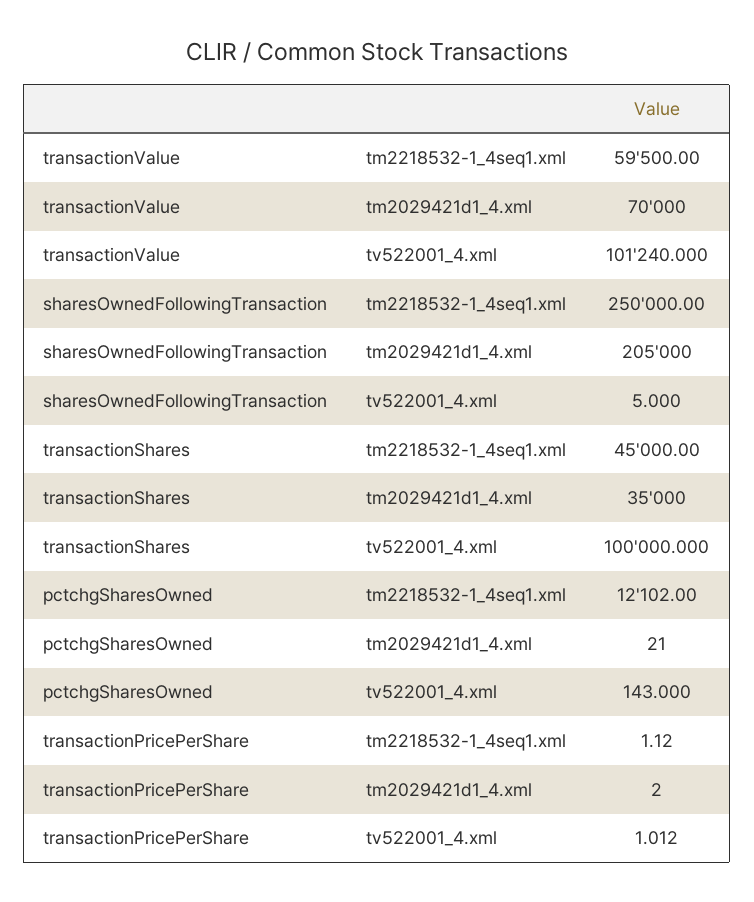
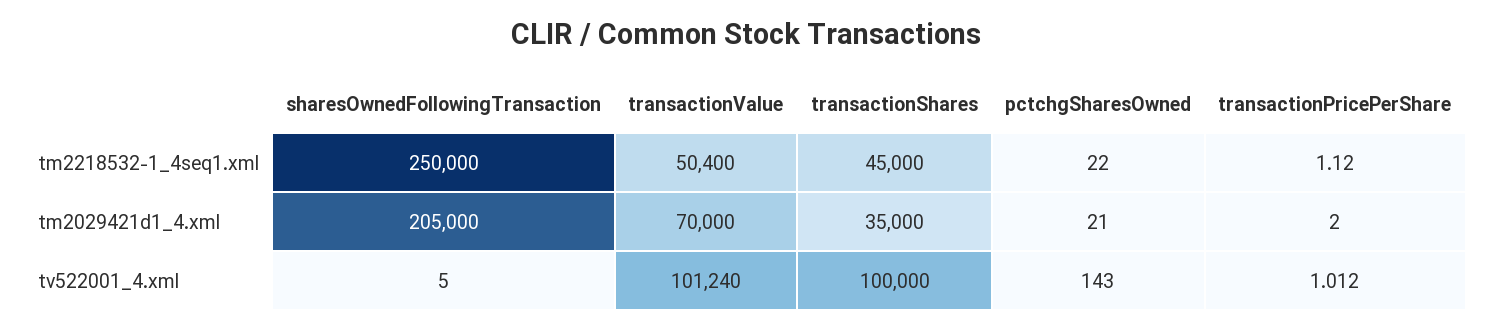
  {
    "transactionValue": {
-     "tm2218532-1_4seq1.xml": 59500,
+     "tm2218532-1_4seq1.xml": 50400,
      "tm2029421d1_4.xml": 70000,
      "tv522001_4.xml": 101240
    },
    "sharesOwnedFollowingTransaction": {
      "tm2218532-1_4seq1.xml": 250000,
      "tm2029421d1_4.xml": 205000,
      "tv522001_4.xml": 5
    },
    "transactionShares": {
      "tm2218532-1_4seq1.xml": 45000,
      "tm2029421d1_4.xml": 35000,
      "tv522001_4.xml": 100000
    },
    "pctchgSharesOwned": {
-     "tm2218532-1_4seq1.xml": 12102,
+     "tm2218532-1_4seq1.xml": 22,
      "tm2029421d1_4.xml": 21,
      "tv522001_4.xml": 143
    },
    "transactionPricePerShare": {
      "tm2218532-1_4seq1.xml": 1.12,
      "tm2029421d1_4.xml": 2,
      "tv522001_4.xml": 1.012
    }
  }

